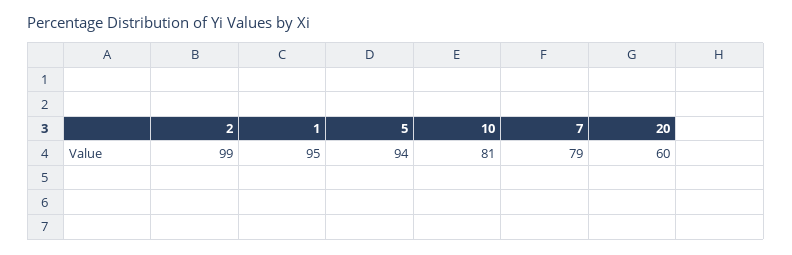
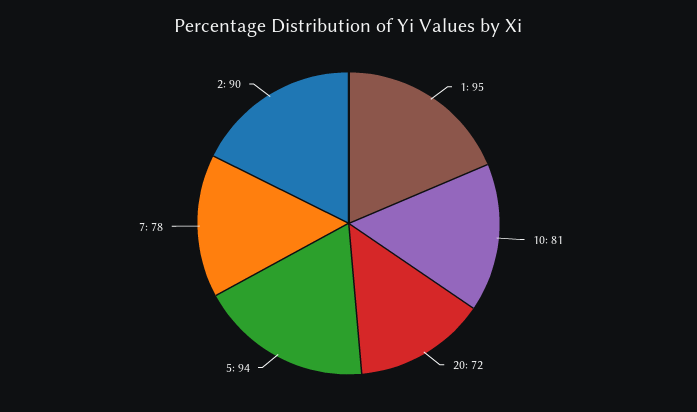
  {
-   "2": 99,
+   "2": 90,
    "1": 95,
    "5": 94,
    "10": 81,
-   "7": 79,
+   "7": 78,
-   "20": 60
+   "20": 72
  }

